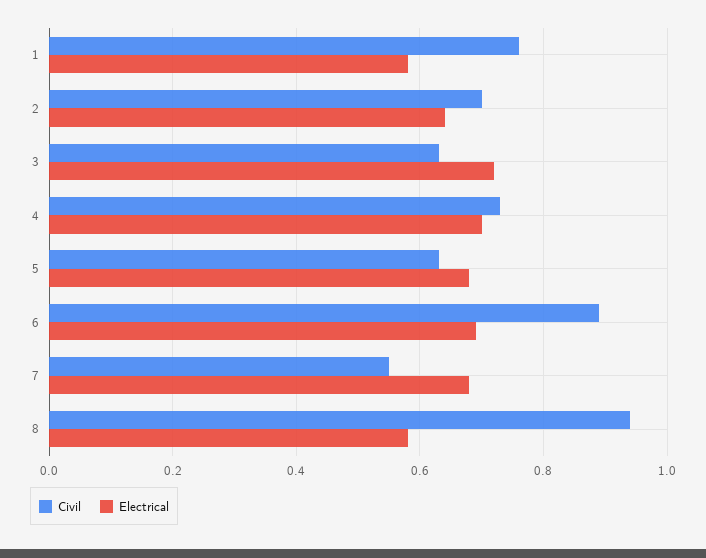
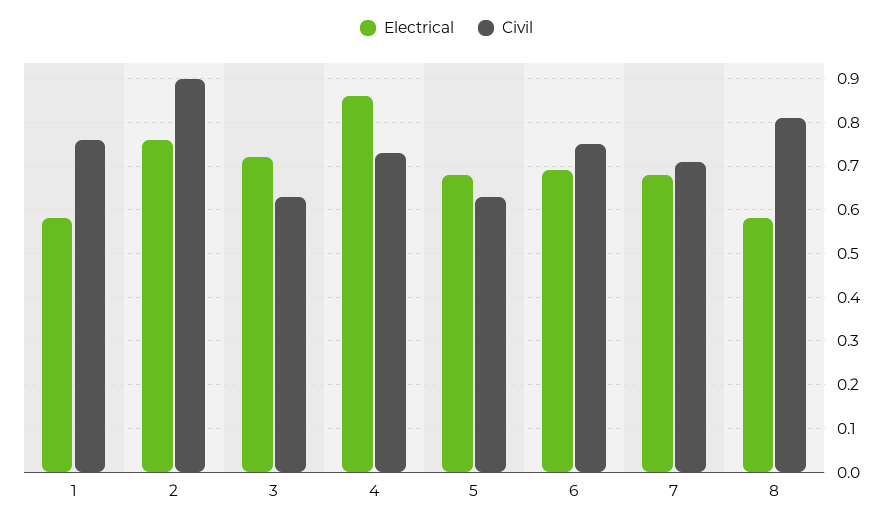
  {
    "Civil": {
      "1": 0.75,
-     "2": 0.7,
+     "2": 0.9,
      "3": 0.65,
      "4": 0.75,
      "5": 0.65,
-     "6": 0.9,
+     "6": 0.75,
-     "7": 0.55,
+     "7": 0.7,
-     "8": 0.95
+     "8": 0.8
    },
    "Electrical": {
      "1": 0.6,
-     "2": 0.65,
+     "2": 0.75,
      "3": 0.7,
-     "4": 0.7,
+     "4": 0.85,
      "5": 0.7,
      "6": 0.7,
      "7": 0.7,
      "8": 0.6
    }
  }

